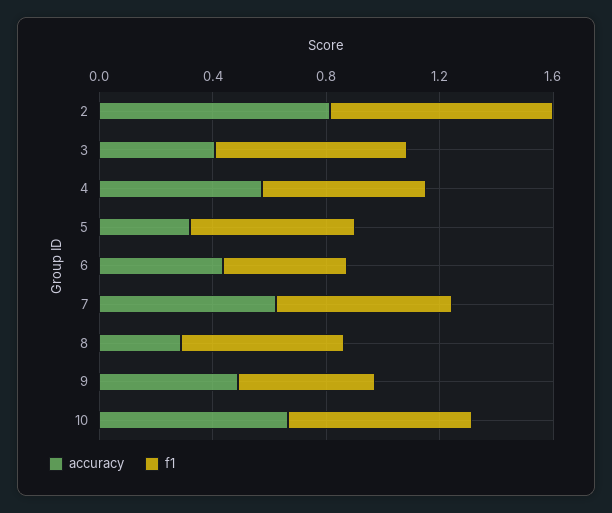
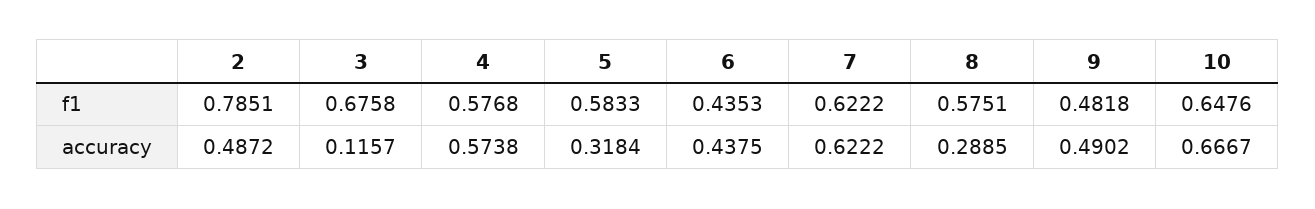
  {
    "accuracy": {
-     "2": 0.8,
+     "2": 0.4872,
-     "3": 0.4,
+     "3": 0.1157,
      "4": 0.5738,
      "5": 0.3184,
      "6": 0.4375,
      "7": 0.6222,
      "8": 0.2885,
      "9": 0.4902,
      "10": 0.6667
    },
    "f1": {
      "2": 0.7851,
      "3": 0.6758,
      "4": 0.5768,
      "5": 0.5833,
      "6": 0.4353,
      "7": 0.6222,
      "8": 0.5751,
      "9": 0.4818,
      "10": 0.6476
    }
  }

